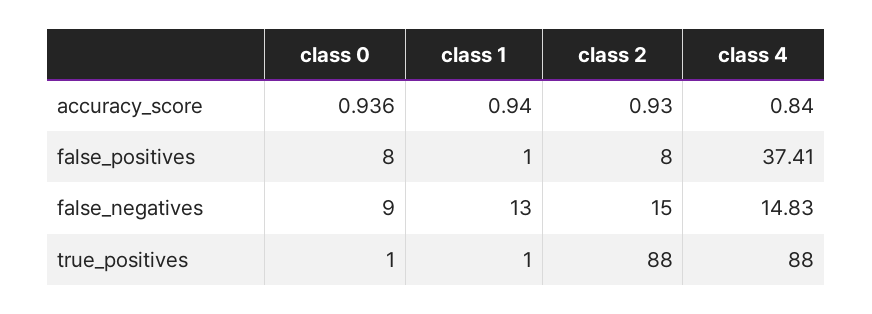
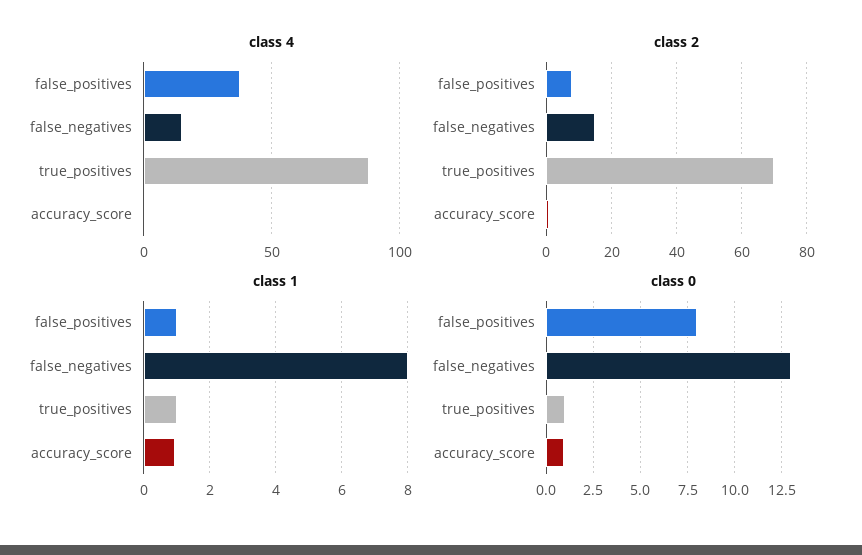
  {
    "class 0": {
      "accuracy_score": 0.936,
      "false_positives": 8,
-     "false_negatives": 9,
+     "false_negatives": 13,
      "true_positives": 1
    },
    "class 1": {
      "accuracy_score": 0.94,
      "false_positives": 1,
-     "false_negatives": 13,
+     "false_negatives": 8,
      "true_positives": 1
    },
    "class 2": {
      "accuracy_score": 0.93,
      "false_positives": 8,
      "false_negatives": 15,
-     "true_positives": 88
+     "true_positives": 70
    },
    "class 4": {
      "accuracy_score": 0.84,
      "false_positives": 37.41,
      "false_negatives": 14.83,
      "true_positives": 88
    }
  }

